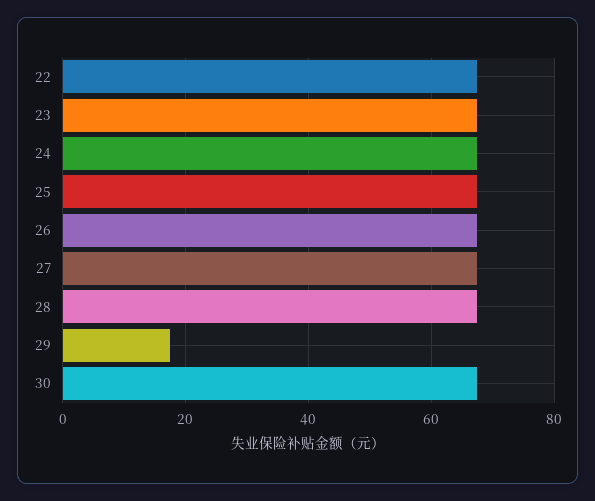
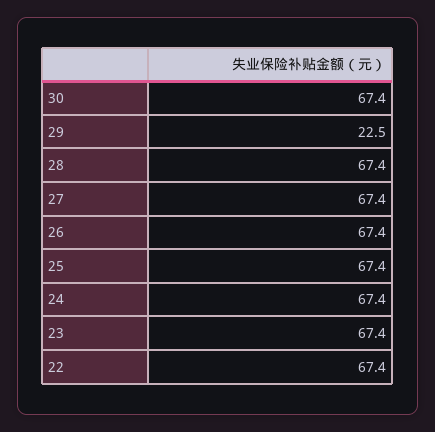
  {
    "22": 67.4,
    "23": 67.4,
    "24": 67.4,
    "25": 67.4,
    "26": 67.4,
    "27": 67.4,
    "28": 67.4,
-   "29": 18,
+   "29": 22.5,
    "30": 67.4
  }

